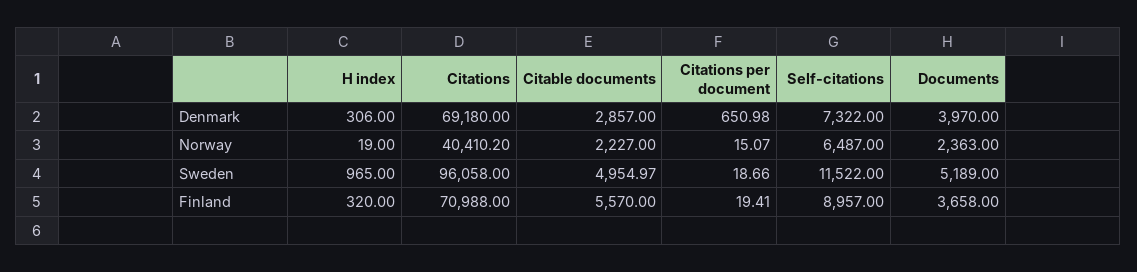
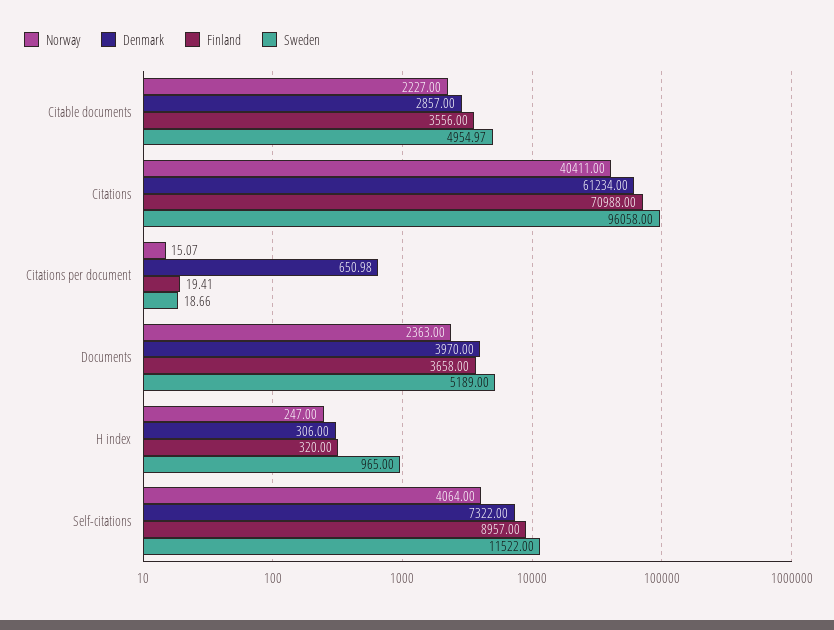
  {
    "Denmark": {
      "H index": 306,
-     "Citations": 69180,
+     "Citations": 61234,
      "Citable documents": 2857,
      "Citations per document": 650.98,
      "Self-citations": 7322,
      "Documents": 3970
    },
    "Norway": {
-     "H index": 19,
+     "H index": 247,
-     "Citations": 40410.2,
+     "Citations": 40411,
      "Citable documents": 2227,
      "Citations per document": 15.07,
-     "Self-citations": 6487,
+     "Self-citations": 4064,
      "Documents": 2363
    },
    "Sweden": {
      "H index": 965,
      "Citations": 96058,
      "Citable documents": 4954.97,
      "Citations per document": 18.66,
      "Self-citations": 11522,
      "Documents": 5189
    },
    "Finland": {
      "H index": 320,
      "Citations": 70988,
-     "Citable documents": 5570,
+     "Citable documents": 3556,
      "Citations per document": 19.41,
      "Self-citations": 8957,
      "Documents": 3658
    }
  }

